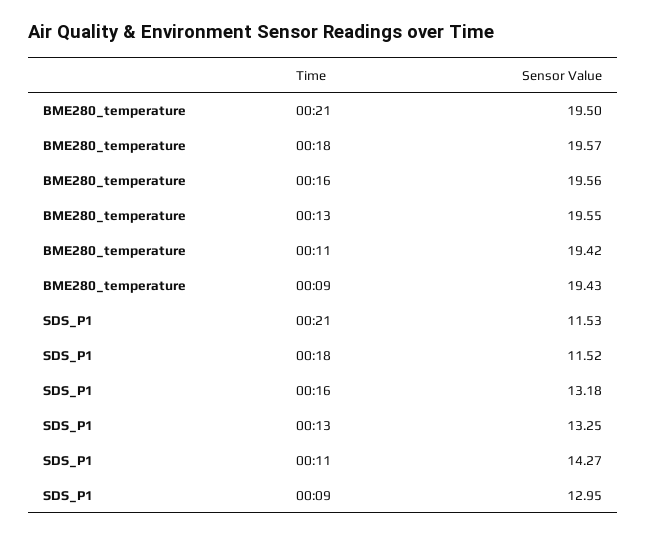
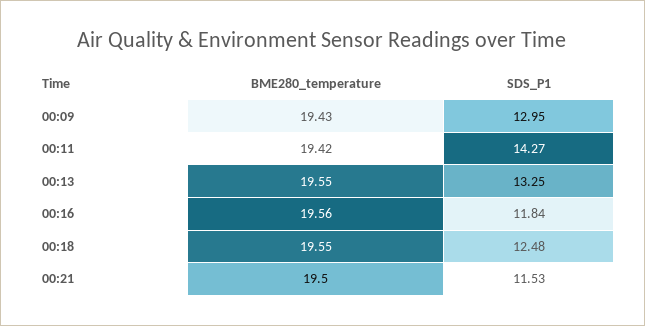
  {
    "BME280_temperature": {
      "00:21": 19.5,
-     "00:18": 19.57,
+     "00:18": 19.55,
      "00:16": 19.56,
      "00:13": 19.55,
      "00:11": 19.42,
      "00:09": 19.43
    },
    "SDS_P1": {
      "00:21": 11.53,
-     "00:18": 11.52,
+     "00:18": 12.48,
-     "00:16": 13.18,
+     "00:16": 11.84,
      "00:13": 13.25,
      "00:11": 14.27,
      "00:09": 12.95
    }
  }

